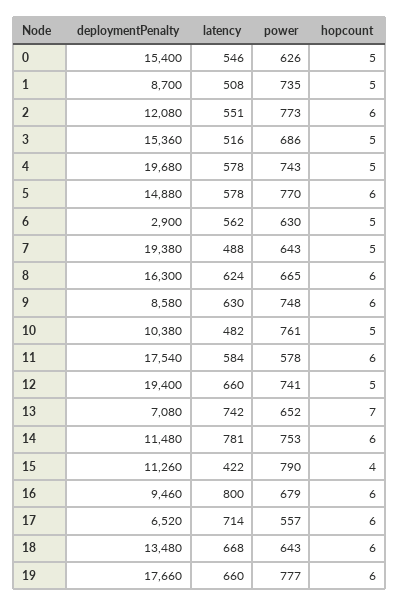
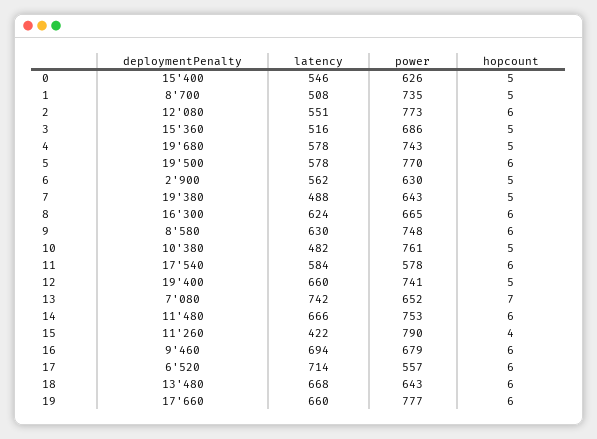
  {
    "deploymentPenalty": {
      "0": 15400,
      "1": 8700,
      "2": 12080,
      "3": 15360,
      "4": 19680,
-     "5": 14880,
+     "5": 19500,
      "6": 2900,
      "7": 19380,
      "8": 16300,
      "9": 8580,
      "10": 10380,
      "11": 17540,
      "12": 19400,
      "13": 7080,
      "14": 11480,
      "15": 11260,
      "16": 9460,
      "17": 6520,
      "18": 13480,
      "19": 17660
    },
    "latency": {
      "0": 546,
      "1": 508,
      "2": 551,
      "3": 516,
      "4": 578,
      "5": 578,
      "6": 562,
      "7": 488,
      "8": 624,
      "9": 630,
      "10": 482,
      "11": 584,
      "12": 660,
      "13": 742,
-     "14": 781,
+     "14": 666,
      "15": 422,
-     "16": 800,
+     "16": 694,
      "17": 714,
      "18": 668,
      "19": 660
    },
    "power": {
      "0": 626,
      "1": 735,
      "2": 773,
      "3": 686,
      "4": 743,
      "5": 770,
      "6": 630,
      "7": 643,
      "8": 665,
      "9": 748,
      "10": 761,
      "11": 578,
      "12": 741,
      "13": 652,
      "14": 753,
      "15": 790,
      "16": 679,
      "17": 557,
      "18": 643,
      "19": 777
    },
    "hopcount": {
      "0": 5,
      "1": 5,
      "2": 6,
      "3": 5,
      "4": 5,
      "5": 6,
      "6": 5,
      "7": 5,
      "8": 6,
      "9": 6,
      "10": 5,
      "11": 6,
      "12": 5,
      "13": 7,
      "14": 6,
      "15": 4,
      "16": 6,
      "17": 6,
      "18": 6,
      "19": 6
    }
  }

